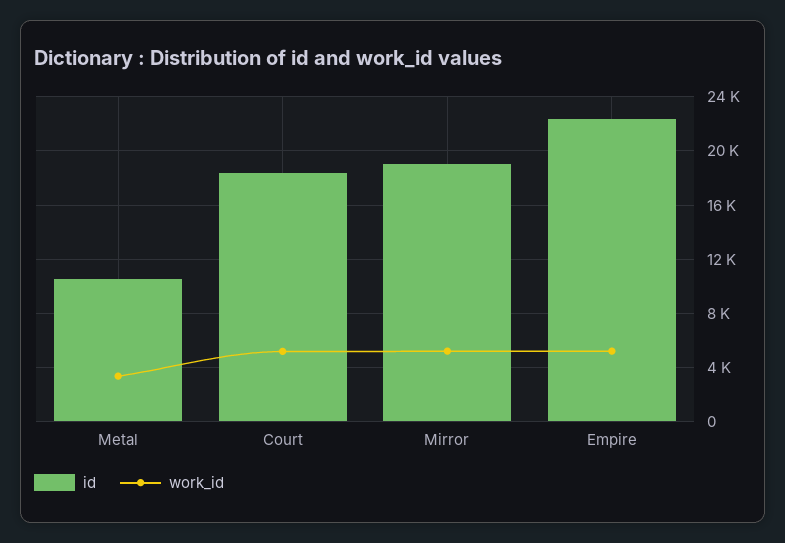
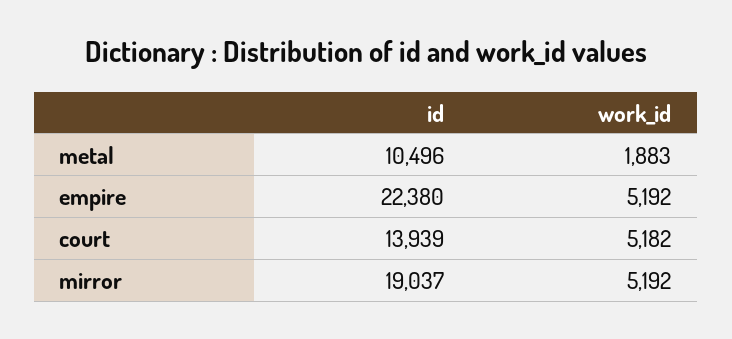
  {
    "id": {
      "Metal": 10496,
-     "Court": 18500,
+     "Court": 13939,
      "Mirror": 19037,
      "Empire": 22380
    },
    "work_id": {
-     "Metal": 3500,
+     "Metal": 1883,
      "Court": 5182,
      "Mirror": 5192,
      "Empire": 5192
    }
  }

